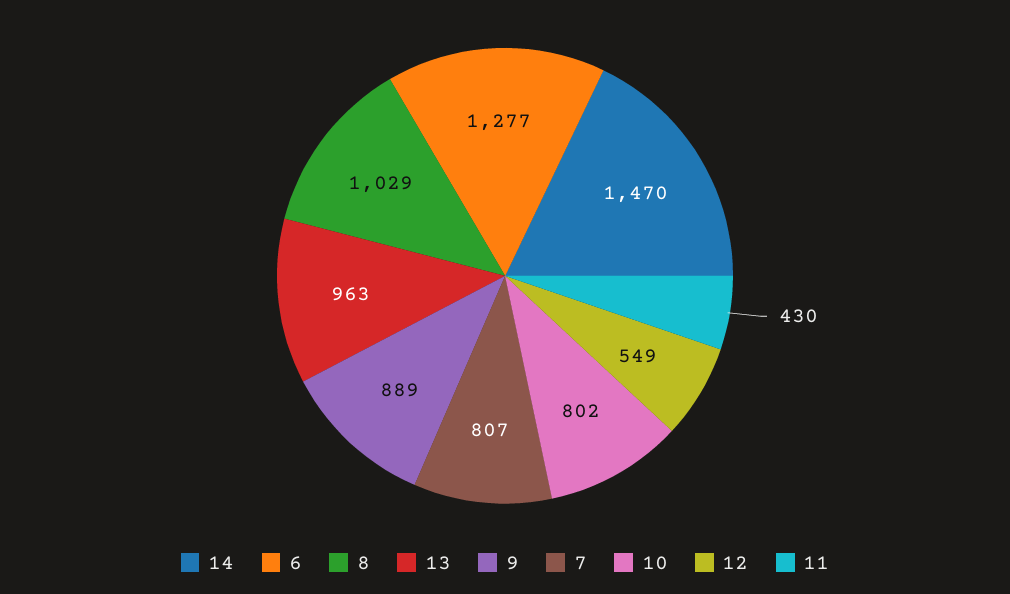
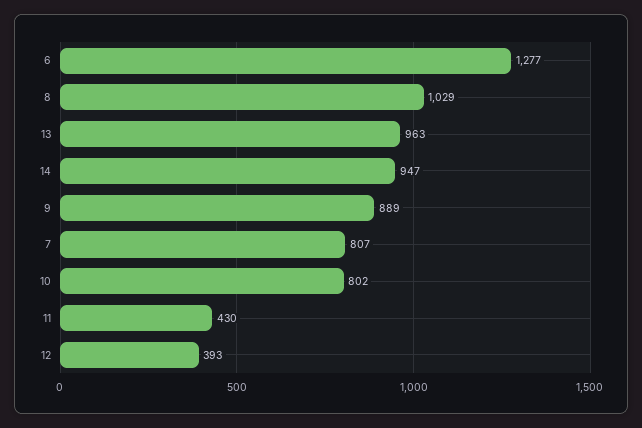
  {
-   "14": 1470,
+   "14": 947,
    "6": 1277,
    "8": 1029,
    "13": 963,
    "9": 889,
    "7": 807,
    "10": 802,
-   "12": 549,
+   "12": 393,
    "11": 430
  }

